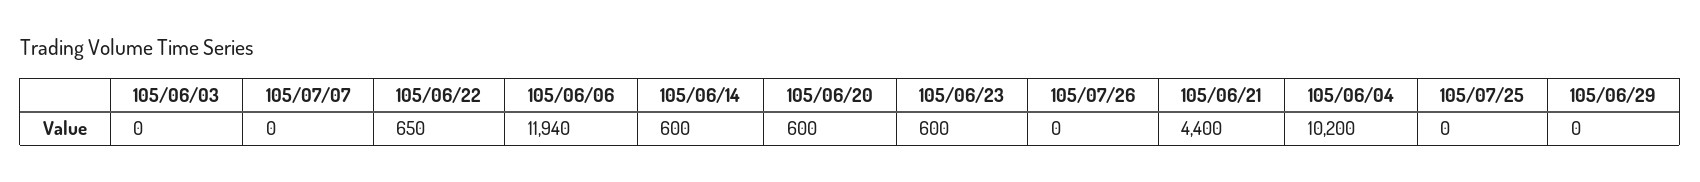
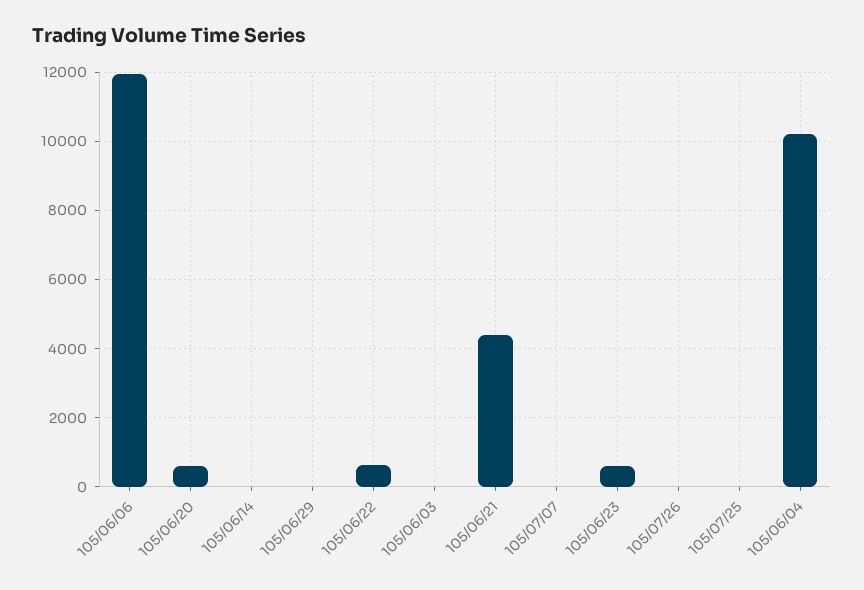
  {
    "105/06/03": 0,
    "105/07/07": 0,
    "105/06/22": 650,
    "105/06/06": 11940,
-   "105/06/14": 600,
+   "105/06/14": 0,
    "105/06/20": 600,
    "105/06/23": 600,
    "105/07/26": 0,
    "105/06/21": 4400,
    "105/06/04": 10200,
    "105/07/25": 0,
    "105/06/29": 0
  }

